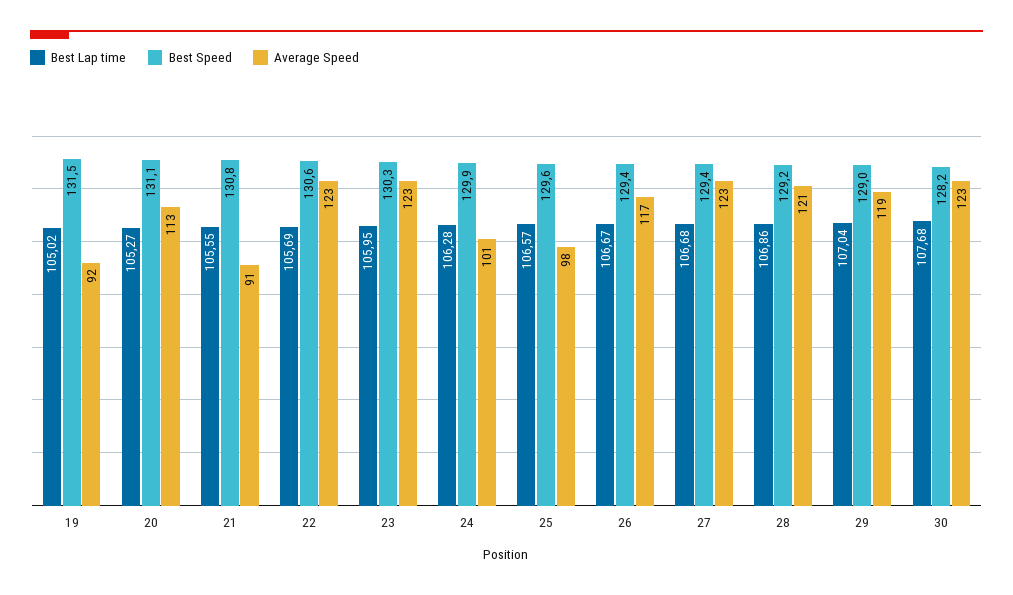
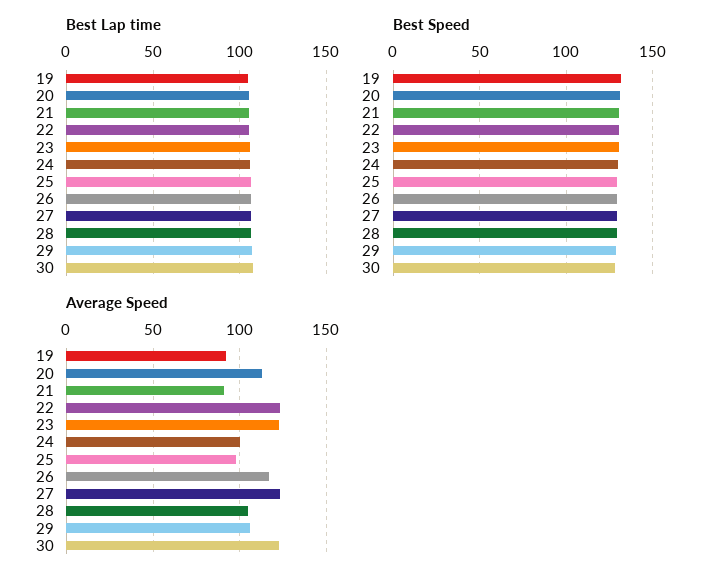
  {
    "Best Lap time": {
      "19": 105.02,
      "20": 105.27,
      "21": 105.55,
      "22": 105.69,
      "23": 105.95,
      "24": 106.28,
      "25": 106.57,
      "26": 106.67,
      "27": 106.68,
      "28": 106.86,
      "29": 107.04,
      "30": 107.68
    },
    "Best Speed": {
      "19": 131.5,
      "20": 131.1,
      "21": 130.8,
      "22": 130.6,
      "23": 130.3,
      "24": 129.9,
      "25": 129.6,
      "26": 129.4,
      "27": 129.4,
      "28": 129.2,
      "29": 129,
      "30": 128.2
    },
    "Average Speed": {
      "19": 92,
      "20": 113,
      "21": 91,
      "22": 123,
      "23": 123,
      "24": 101,
      "25": 98,
      "26": 117,
      "27": 123,
-     "28": 121,
+     "28": 105,
-     "29": 119,
+     "29": 105,
      "30": 123
    }
  }

